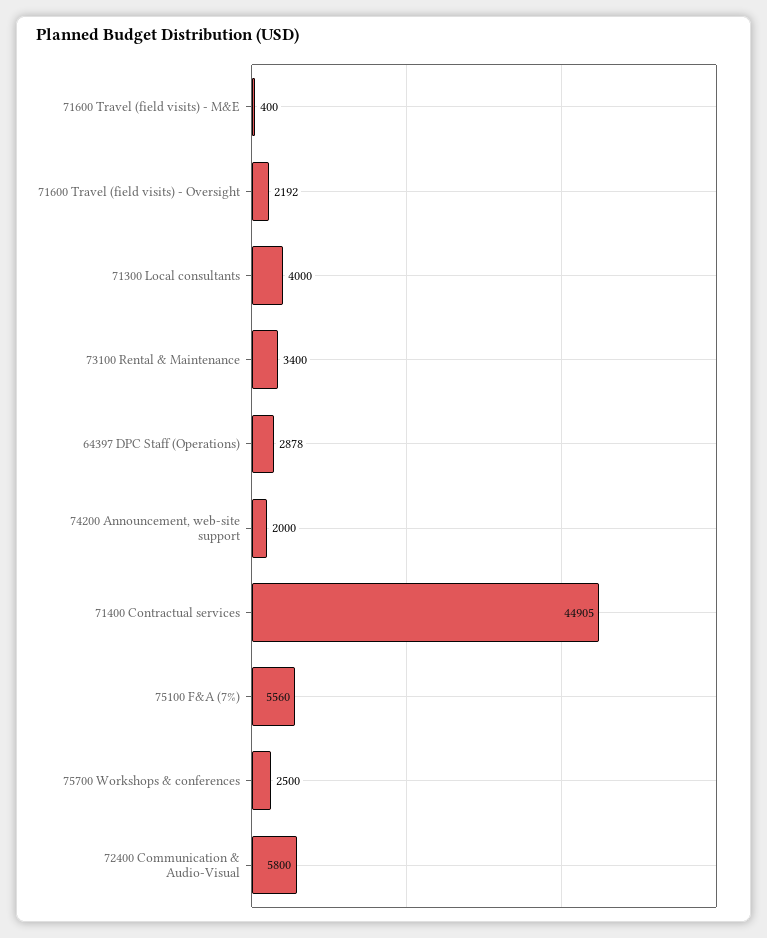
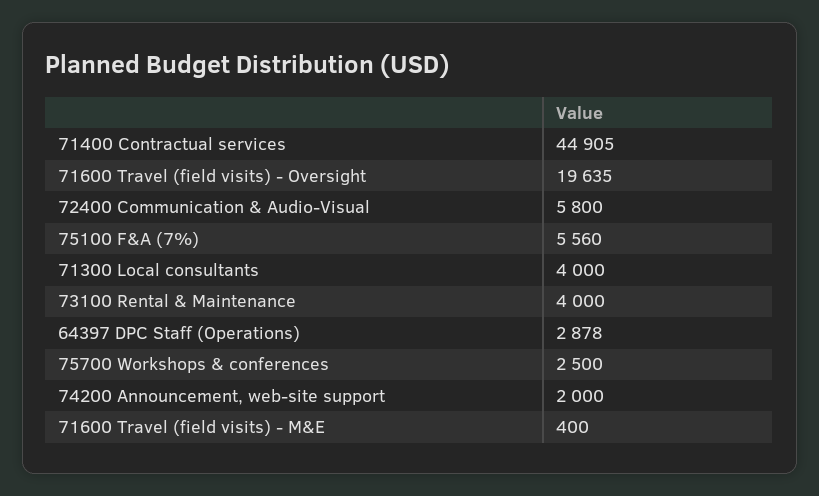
  {
    "71600 Travel (field visits) - M&E": 400,
-   "71600 Travel (field visits) - Oversight": 2192,
+   "71600 Travel (field visits) - Oversight": 19635,
    "71300 Local consultants": 4000,
-   "73100 Rental & Maintenance": 3400,
+   "73100 Rental & Maintenance": 4000,
    "64397 DPC Staff (Operations)": 2878,
    "74200 Announcement, web-site support": 2000,
    "71400 Contractual services": 44905,
    "75100 F&A (7%)": 5560,
    "75700 Workshops & conferences": 2500,
    "72400 Communication & Audio-Visual": 5800
  }

